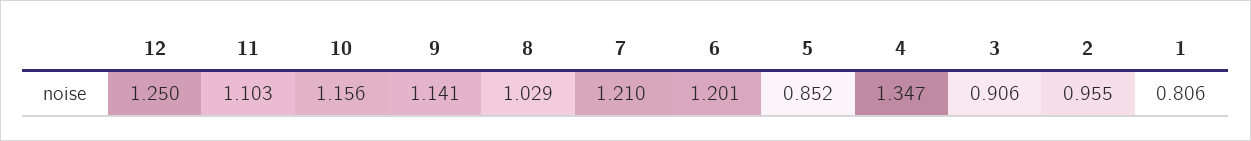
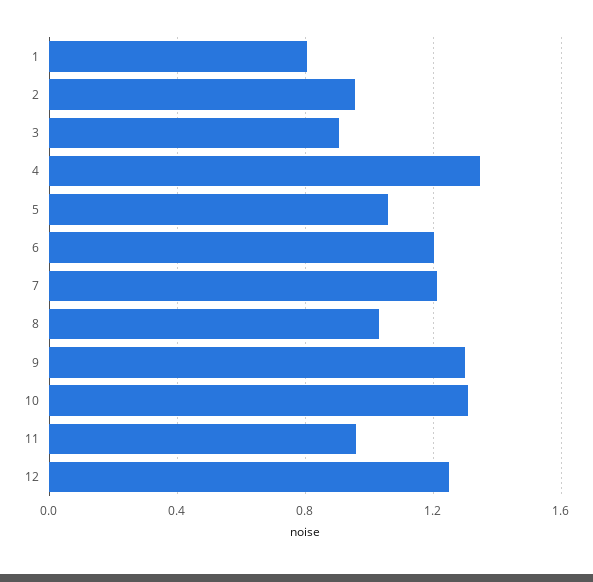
  {
    "12": 1.25,
-   "11": 1.103,
+   "11": 0.95,
-   "10": 1.156,
+   "10": 1.3,
-   "9": 1.141,
+   "9": 1.3,
    "8": 1.029,
    "7": 1.21,
    "6": 1.201,
-   "5": 0.852,
+   "5": 1.05,
    "4": 1.347,
    "3": 0.906,
    "2": 0.955,
    "1": 0.806
  }

